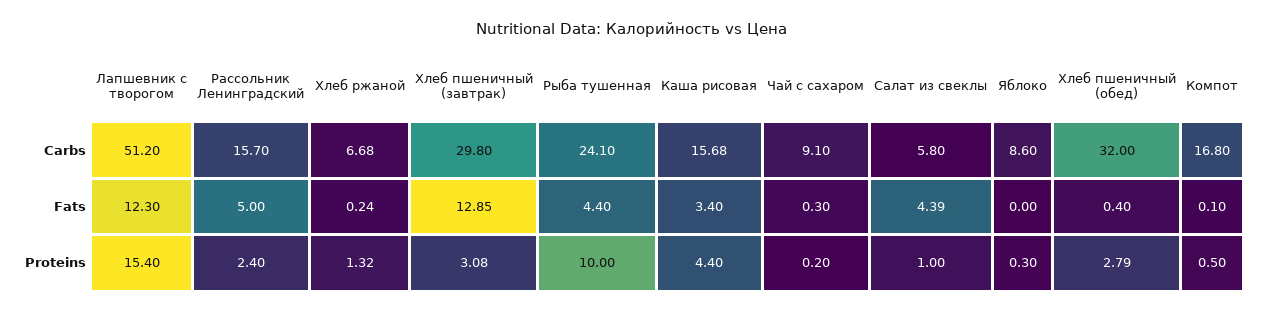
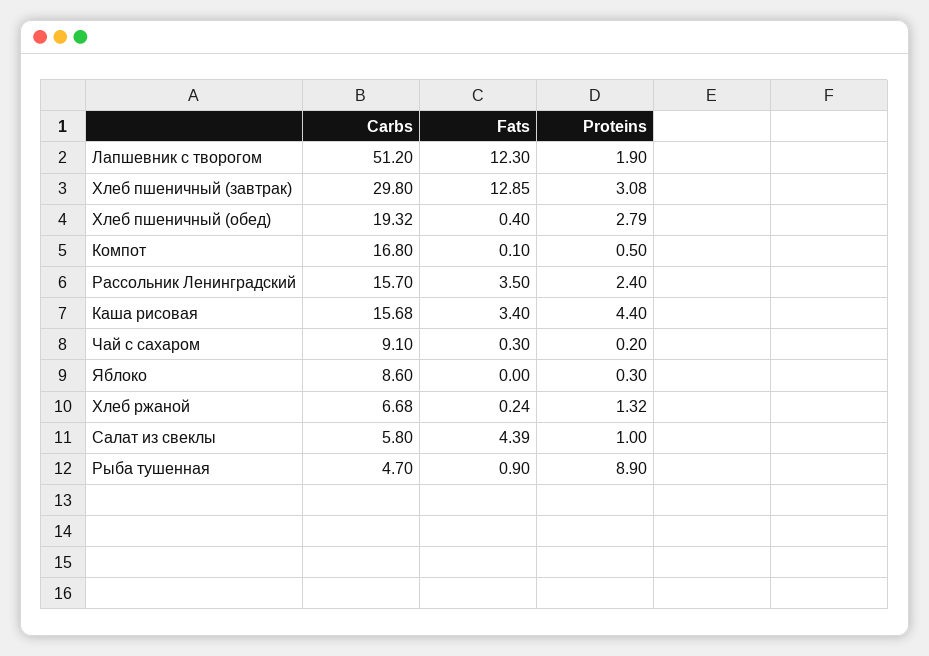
  {
    "Лапшевник с творогом": {
      "Carbs": 51.2,
      "Fats": 12.3,
-     "Proteins": 15.4
+     "Proteins": 1.9
    },
    "Рассольник Ленинградский": {
      "Carbs": 15.7,
-     "Fats": 5,
+     "Fats": 3.5,
      "Proteins": 2.4
    },
    "Хлеб ржаной": {
      "Carbs": 6.68,
      "Fats": 0.24,
      "Proteins": 1.32
    },
    "Хлеб пшеничный (завтрак)": {
      "Carbs": 29.8,
      "Fats": 12.85,
      "Proteins": 3.08
    },
    "Рыба тушенная": {
-     "Carbs": 24.1,
+     "Carbs": 4.7,
-     "Fats": 4.4,
+     "Fats": 0.9,
-     "Proteins": 10
+     "Proteins": 8.9
    },
    "Каша рисовая": {
      "Carbs": 15.68,
      "Fats": 3.4,
      "Proteins": 4.4
    },
    "Чай с сахаром": {
      "Carbs": 9.1,
      "Fats": 0.3,
      "Proteins": 0.2
    },
    "Салат из свеклы": {
      "Carbs": 5.8,
      "Fats": 4.39,
      "Proteins": 1
    },
    "Яблоко": {
      "Carbs": 8.6,
      "Fats": 0,
      "Proteins": 0.3
    },
    "Хлеб пшеничный (обед)": {
-     "Carbs": 32,
+     "Carbs": 19.32,
      "Fats": 0.4,
      "Proteins": 2.79
    },
    "Компот": {
      "Carbs": 16.8,
      "Fats": 0.1,
      "Proteins": 0.5
    }
  }

